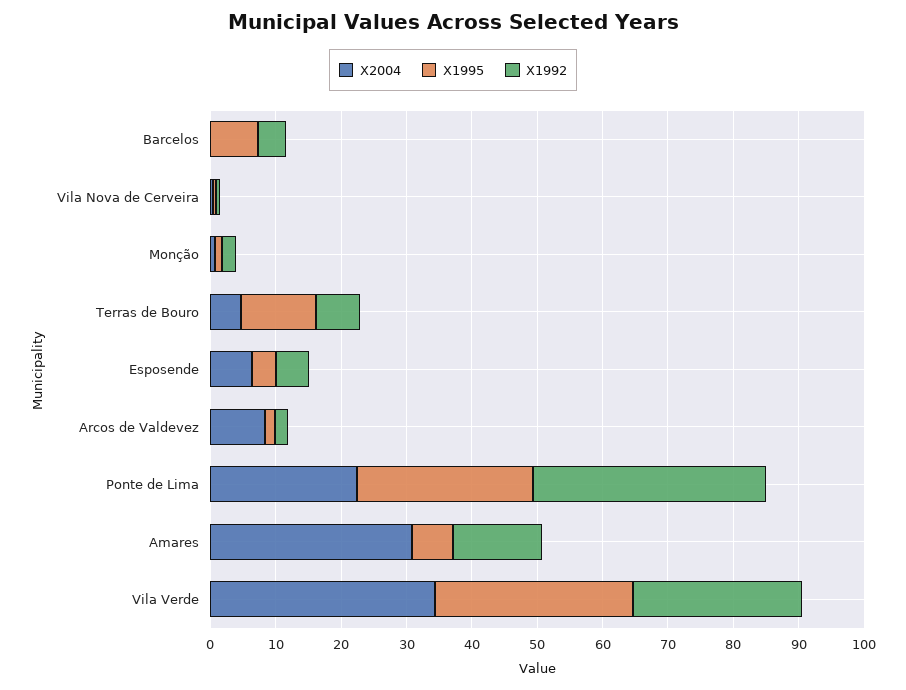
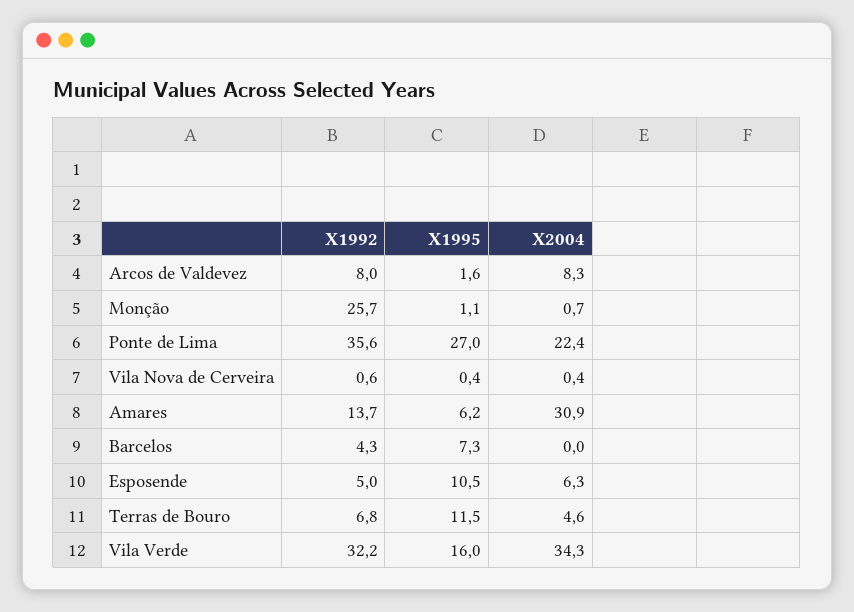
  {
    "X2004": {
      "Barcelos": 0,
      "Vila Nova de Cerveira": 0.4,
      "Monção": 0.7,
      "Terras de Bouro": 4.6,
      "Esposende": 6.3,
      "Arcos de Valdevez": 8.3,
      "Ponte de Lima": 22.4,
      "Amares": 30.9,
      "Vila Verde": 34.3
    },
    "X1995": {
      "Barcelos": 7.3,
      "Vila Nova de Cerveira": 0.4,
      "Monção": 1.1,
      "Terras de Bouro": 11.5,
-     "Esposende": 4,
+     "Esposende": 10.5,
      "Arcos de Valdevez": 1.6,
      "Ponte de Lima": 27,
      "Amares": 6.2,
-     "Vila Verde": 30
+     "Vila Verde": 16
    },
    "X1992": {
      "Barcelos": 4.3,
      "Vila Nova de Cerveira": 0.6,
-     "Monção": 2,
+     "Monção": 25.7,
      "Terras de Bouro": 6.8,
      "Esposende": 5,
-     "Arcos de Valdevez": 2,
+     "Arcos de Valdevez": 8,
      "Ponte de Lima": 35.6,
      "Amares": 13.7,
-     "Vila Verde": 26
+     "Vila Verde": 32.2
    }
  }

